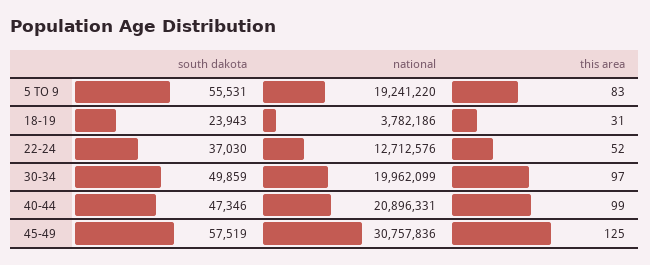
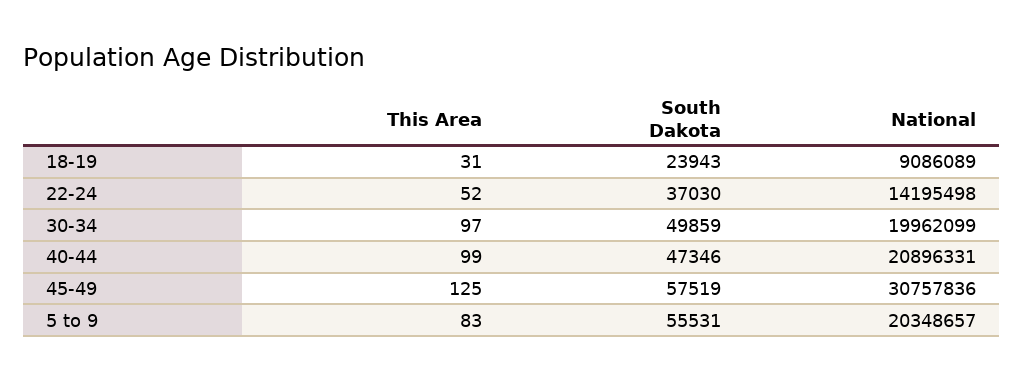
  {
    "south dakota": {
      "5 TO 9": 55531,
      "18-19": 23943,
      "22-24": 37030,
      "30-34": 49859,
      "40-44": 47346,
      "45-49": 57519
    },
    "national": {
-     "5 TO 9": 19241220,
+     "5 TO 9": 20348657,
-     "18-19": 3782186,
+     "18-19": 9086089,
-     "22-24": 12712576,
+     "22-24": 14195498,
      "30-34": 19962099,
      "40-44": 20896331,
      "45-49": 30757836
    },
    "this area": {
      "5 TO 9": 83,
      "18-19": 31,
      "22-24": 52,
      "30-34": 97,
      "40-44": 99,
      "45-49": 125
    }
  }

